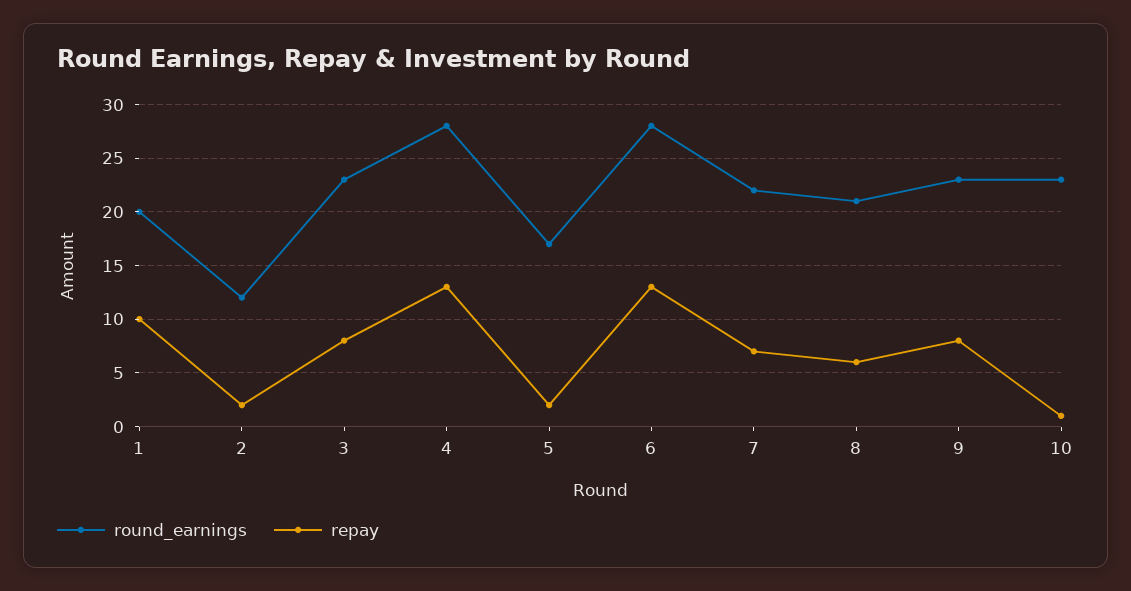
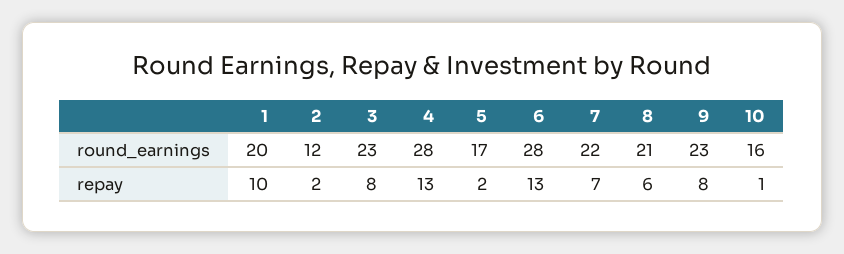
  {
    "round_earnings": {
      "1": 20,
      "2": 12,
      "3": 23,
      "4": 28,
      "5": 17,
      "6": 28,
      "7": 22,
      "8": 21,
      "9": 23,
-     "10": 23
+     "10": 16
    },
    "repay": {
      "1": 10,
      "2": 2,
      "3": 8,
      "4": 13,
      "5": 2,
      "6": 13,
      "7": 7,
      "8": 6,
      "9": 8,
      "10": 1
    }
  }

